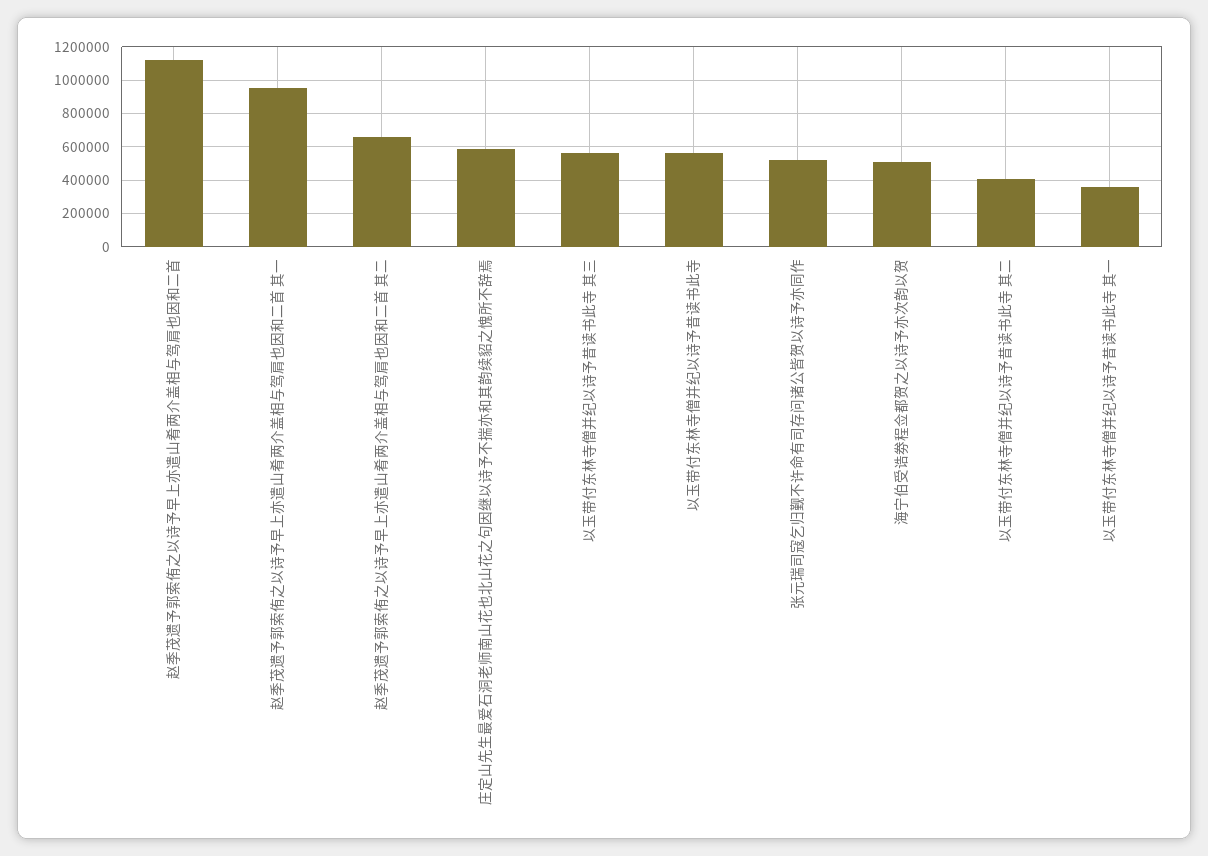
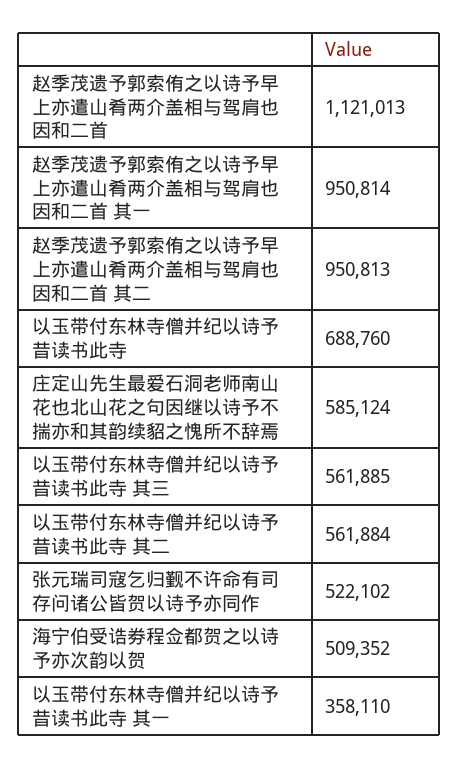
  {
    "赵季茂遗予郭索侑之以诗予早上亦遣山肴两介盖相与驾肩也因和二首": 1121013,
    "赵季茂遗予郭索侑之以诗予早上亦遣山肴两介盖相与驾肩也因和二首 其一": 950814,
-   "赵季茂遗予郭索侑之以诗予早上亦遣山肴两介盖相与驾肩也因和二首 其二": 650000,
+   "赵季茂遗予郭索侑之以诗予早上亦遣山肴两介盖相与驾肩也因和二首 其二": 950813,
    "庄定山先生最爱石洞老师南山花也北山花之句因继以诗予不揣亦和其韵续貂之愧所不辞焉": 585124,
    "以玉带付东林寺僧并纪以诗予昔读书此寺 其三": 561885,
-   "以玉带付东林寺僧并纪以诗予昔读书此寺": 550000,
+   "以玉带付东林寺僧并纪以诗予昔读书此寺": 688760,
    "张元瑞司寇乞归觐不许命有司存问诸公皆贺以诗予亦同作": 522102,
    "海宁伯受诰劵程佥都贺之以诗予亦次韵以贺": 509352,
-   "以玉带付东林寺僧并纪以诗予昔读书此寺 其二": 400000,
+   "以玉带付东林寺僧并纪以诗予昔读书此寺 其二": 561884,
    "以玉带付东林寺僧并纪以诗予昔读书此寺 其一": 358110
  }

